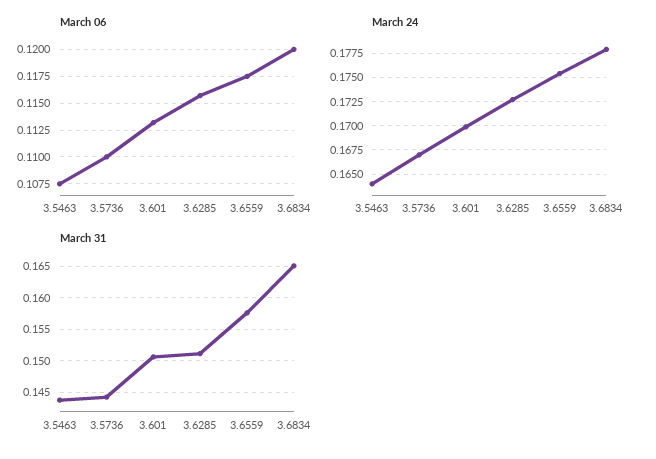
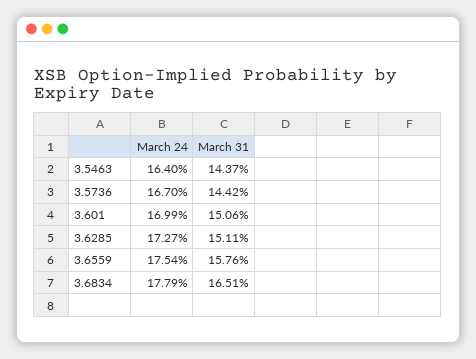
  {
-   "March 06": {
-     "3.5463": 0.1075,
-     "3.5736": 0.11,
-     "3.601": 0.1125,
-     "3.6285": 0.115,
-     "3.6559": 0.1175,
-     "3.6834": 0.12
-   },
    "March 24": {
      "3.5463": 0.164,
      "3.5736": 0.167,
      "3.601": 0.1699,
      "3.6285": 0.1727,
      "3.6559": 0.1754,
      "3.6834": 0.1779
    },
    "March 31": {
      "3.5463": 0.1437,
      "3.5736": 0.1442,
      "3.601": 0.1506,
      "3.6285": 0.1511,
      "3.6559": 0.1576,
      "3.6834": 0.1651
    }
  }

